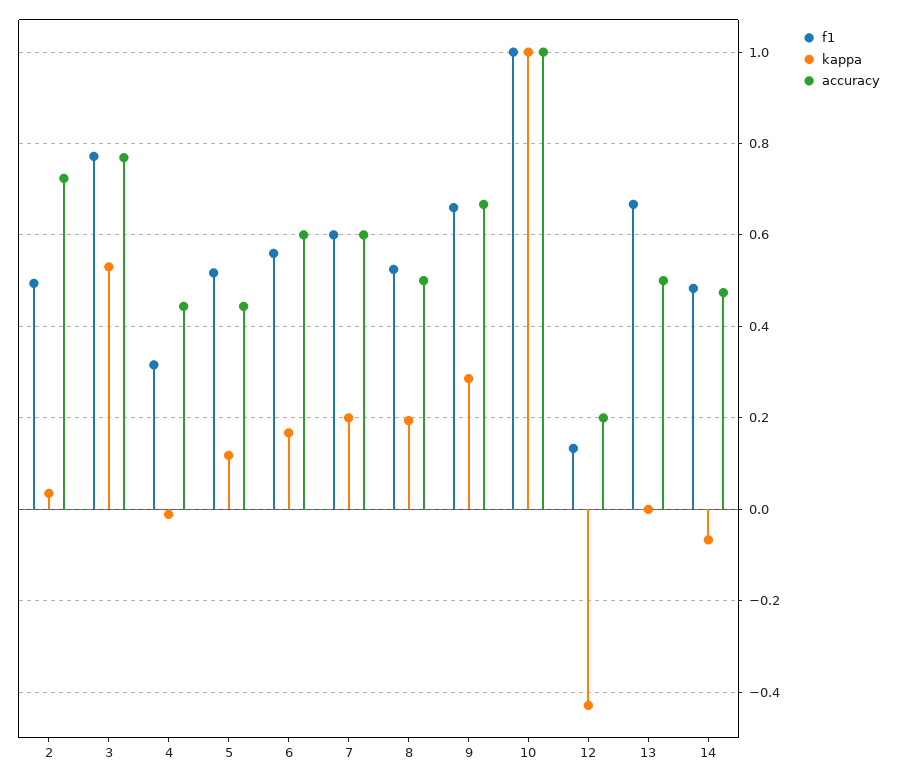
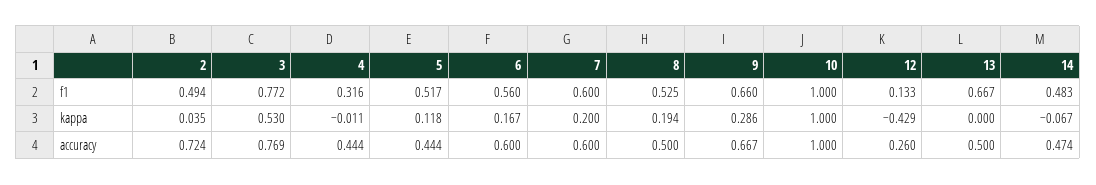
  {
    "f1": {
      "2": 0.494,
      "3": 0.772,
      "4": 0.316,
      "5": 0.517,
      "6": 0.56,
      "7": 0.6,
      "8": 0.525,
      "9": 0.66,
      "10": 1,
      "12": 0.133,
      "13": 0.667,
      "14": 0.483
    },
    "kappa": {
      "2": 0.035,
      "3": 0.53,
      "4": -0.011,
      "5": 0.118,
      "6": 0.167,
      "7": 0.2,
      "8": 0.194,
      "9": 0.286,
      "10": 1,
      "12": -0.429,
      "13": 0,
      "14": -0.067
    },
    "accuracy": {
      "2": 0.724,
      "3": 0.769,
      "4": 0.444,
      "5": 0.444,
      "6": 0.6,
      "7": 0.6,
      "8": 0.5,
      "9": 0.667,
      "10": 1,
-     "12": 0.2,
+     "12": 0.26,
      "13": 0.5,
      "14": 0.474
    }
  }

